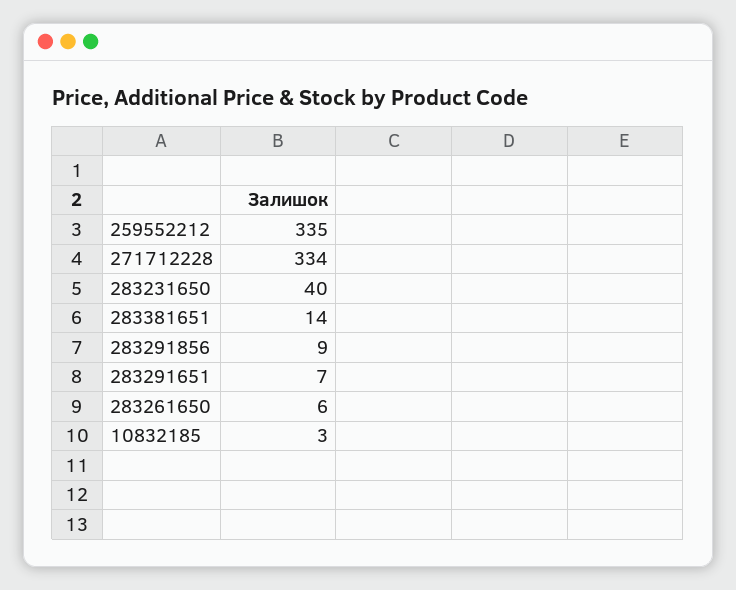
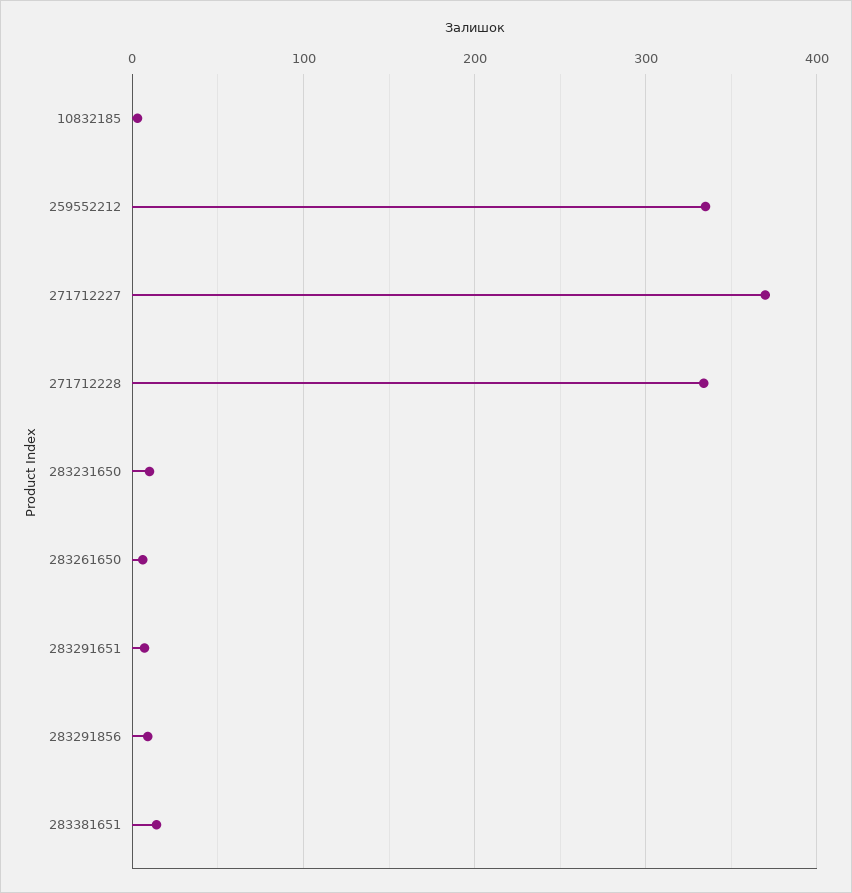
  {
    "259552212": 335,
    "271712228": 334,
-   "283231650": 40,
+   "283231650": 10,
    "283381651": 14,
    "283291856": 9,
    "283291651": 7,
    "283261650": 6,
-   "10832185": 3
+   "10832185": 3,
+   "271712227": 370
  }

